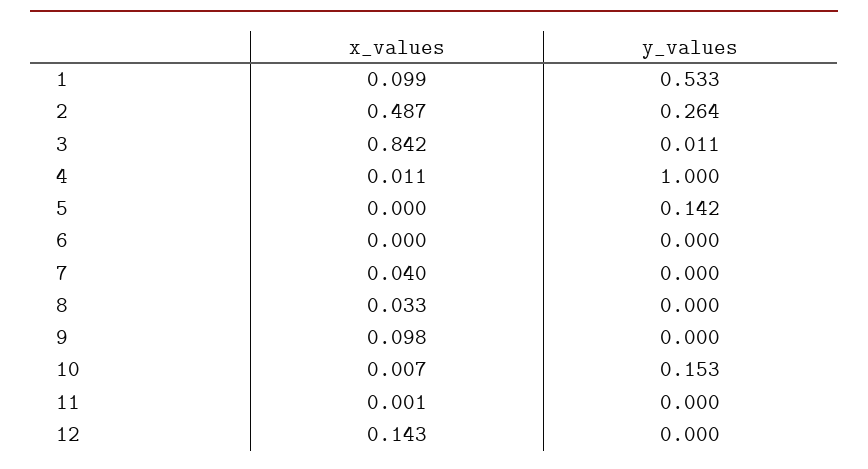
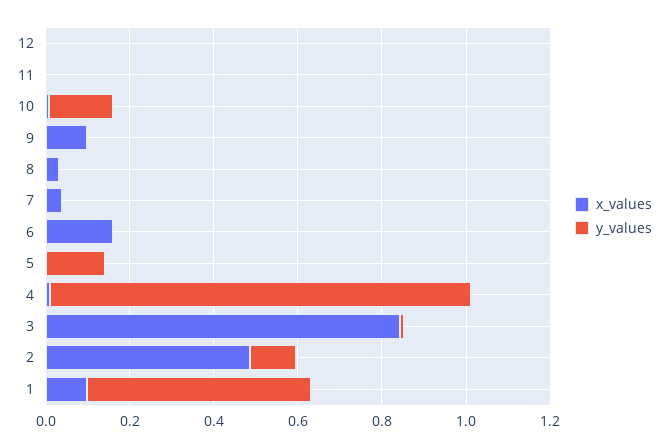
  {
    "x_values": {
      "1": 0.099,
      "2": 0.487,
      "3": 0.842,
      "4": 0.011,
      "5": 0,
-     "6": 0,
+     "6": 0.15,
      "7": 0.04,
      "8": 0.033,
      "9": 0.098,
      "10": 0.007,
      "11": 0.001,
-     "12": 0.143
+     "12": 0
    },
    "y_values": {
      "1": 0.533,
-     "2": 0.264,
+     "2": 0.1,
      "3": 0.011,
      "4": 1,
      "5": 0.142,
      "6": 0,
      "7": 0,
      "8": 0,
      "9": 0,
      "10": 0.153,
      "11": 0,
      "12": 0
    }
  }

